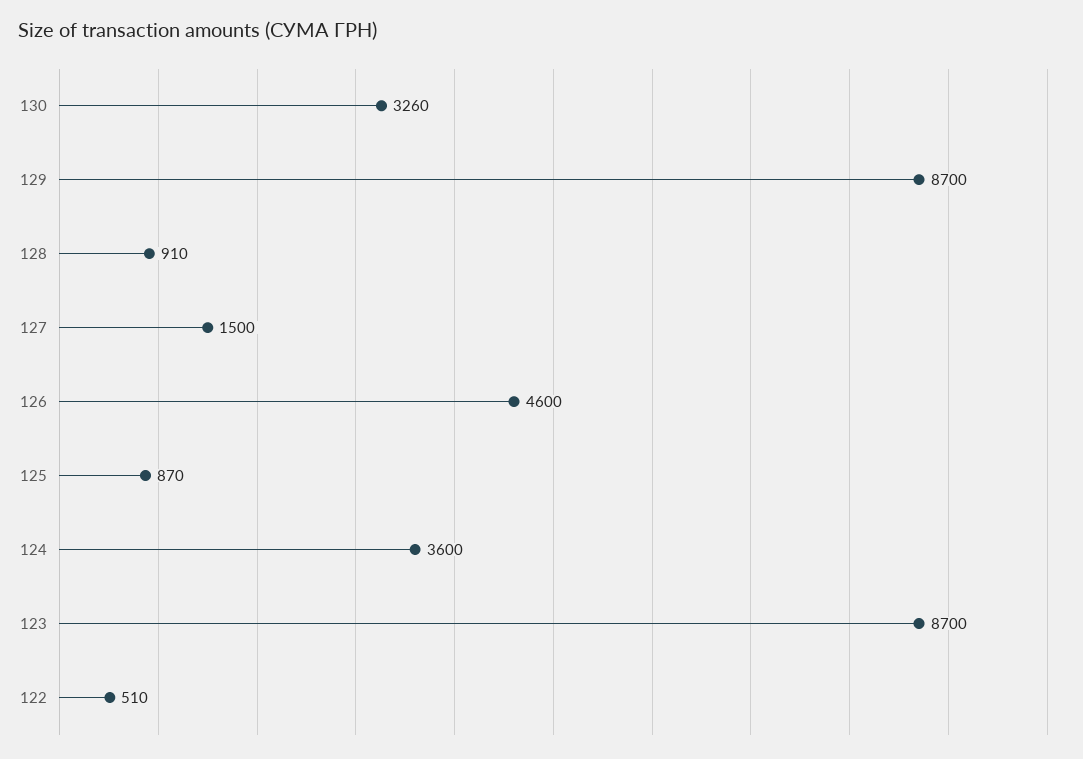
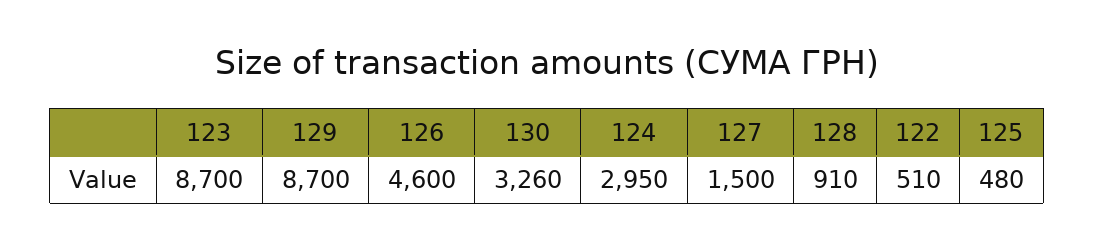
  {
    "130": 3260,
    "129": 8700,
    "128": 910,
    "127": 1500,
    "126": 4600,
-   "125": 870,
+   "125": 480,
-   "124": 3600,
+   "124": 2950,
    "123": 8700,
    "122": 510
  }

